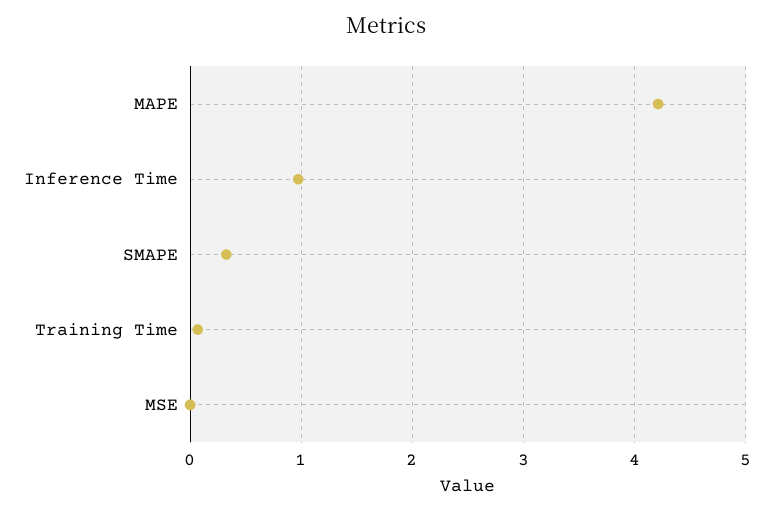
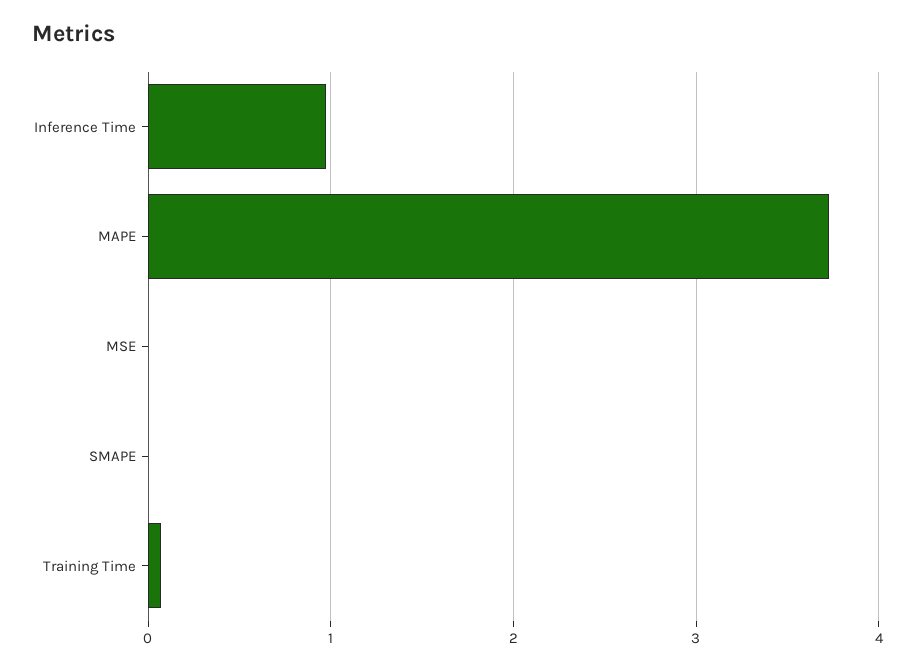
  {
-   "MAPE": 4.2,
+   "MAPE": 3.7,
    "Inference Time": 1,
-   "SMAPE": 0.3,
+   "SMAPE": 0,
    "Training Time": 0.1,
    "MSE": 0
  }

